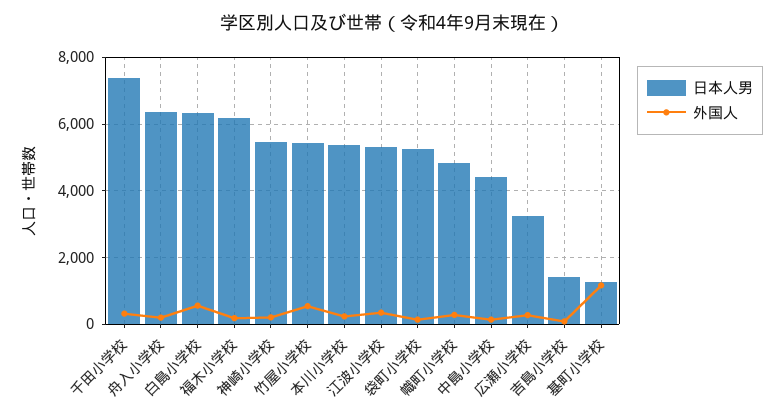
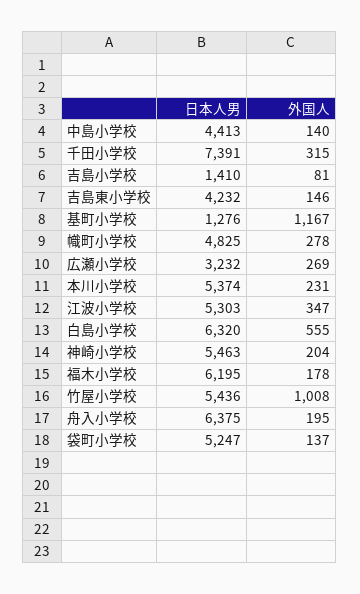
  {
    "日本人男": {
      "千田小学校": 7391,
      "舟入小学校": 6375,
      "白島小学校": 6320,
      "福木小学校": 6195,
      "神崎小学校": 5463,
      "竹屋小学校": 5436,
      "本川小学校": 5374,
      "江波小学校": 5303,
      "袋町小学校": 5247,
      "幟町小学校": 4825,
      "中島小学校": 4413,
      "広瀬小学校": 3232,
      "吉島小学校": 1410,
-     "基町小学校": 1276
+     "基町小学校": 1276,
+     "吉島東小学校": 4232
    },
    "外国人": {
      "千田小学校": 315,
      "舟入小学校": 195,
      "白島小学校": 555,
      "福木小学校": 178,
      "神崎小学校": 204,
-     "竹屋小学校": 600,
+     "竹屋小学校": 1008,
      "本川小学校": 231,
      "江波小学校": 347,
      "袋町小学校": 137,
      "幟町小学校": 278,
      "中島小学校": 140,
      "広瀬小学校": 269,
      "吉島小学校": 81,
-     "基町小学校": 1167
+     "基町小学校": 1167,
+     "吉島東小学校": 146
    }
  }

